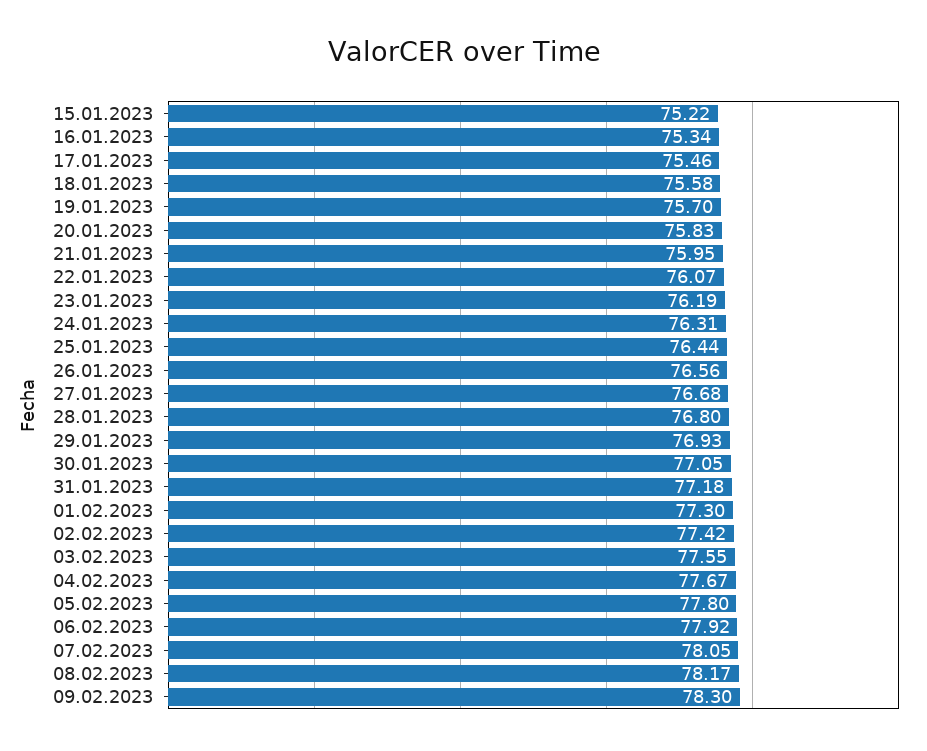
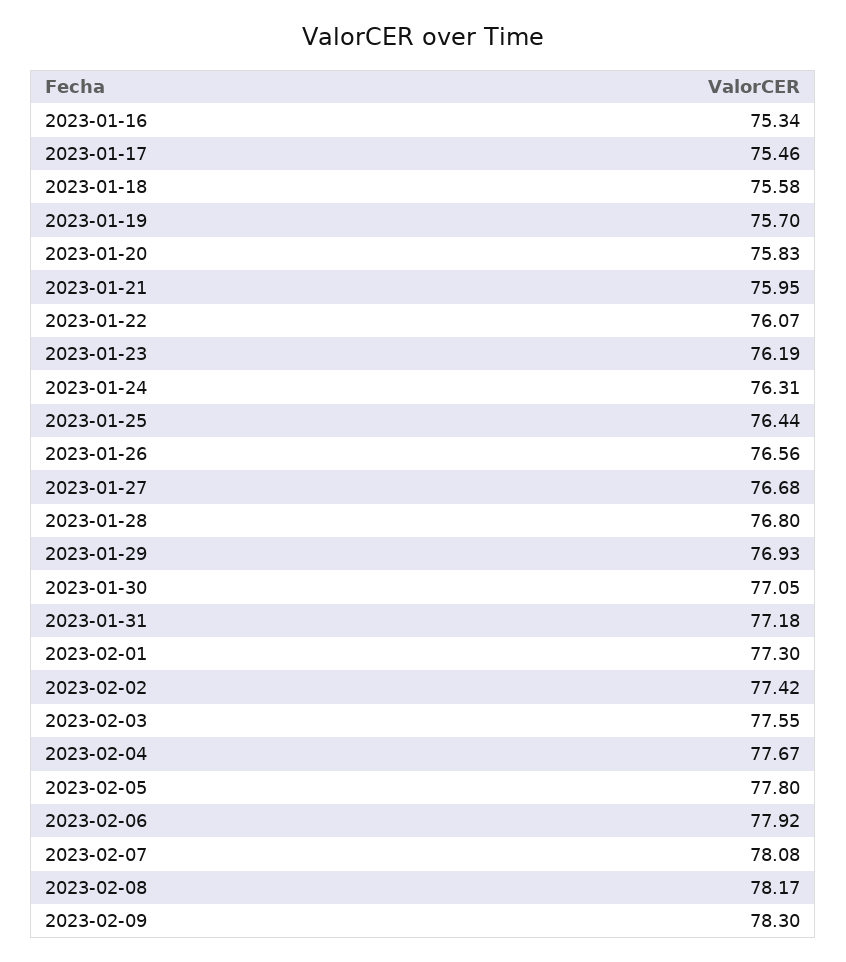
  {
-   "15.01.2023": 75.22,
    "16.01.2023": 75.34,
    "17.01.2023": 75.46,
    "18.01.2023": 75.58,
    "19.01.2023": 75.7,
    "20.01.2023": 75.83,
    "21.01.2023": 75.95,
    "22.01.2023": 76.07,
    "23.01.2023": 76.19,
    "24.01.2023": 76.31,
    "25.01.2023": 76.44,
    "26.01.2023": 76.56,
    "27.01.2023": 76.68,
    "28.01.2023": 76.8,
    "29.01.2023": 76.93,
    "30.01.2023": 77.05,
    "31.01.2023": 77.18,
    "01.02.2023": 77.3,
    "02.02.2023": 77.42,
    "03.02.2023": 77.55,
    "04.02.2023": 77.67,
    "05.02.2023": 77.8,
    "06.02.2023": 77.92,
-   "07.02.2023": 78.05,
+   "07.02.2023": 78.08,
    "08.02.2023": 78.17,
    "09.02.2023": 78.3
  }

